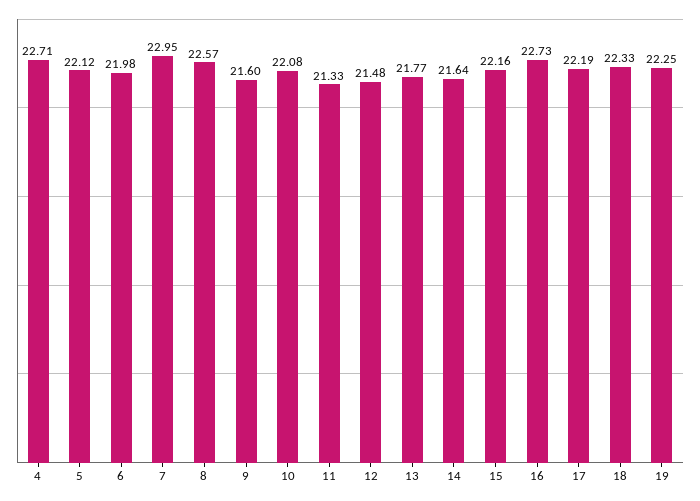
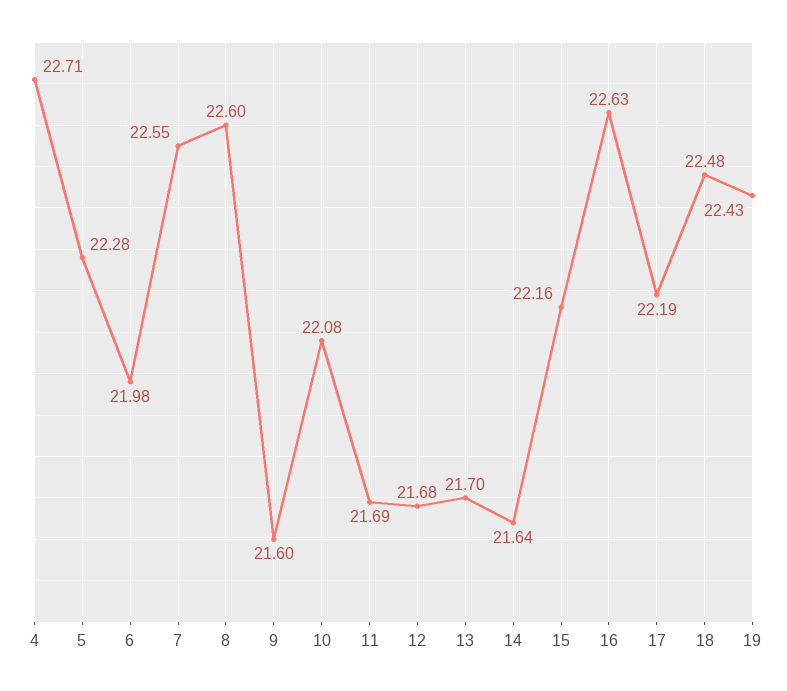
  {
    "4": 22.71,
-   "5": 22.12,
+   "5": 22.28,
    "6": 21.98,
-   "7": 22.95,
+   "7": 22.55,
-   "8": 22.57,
+   "8": 22.6,
    "9": 21.6,
    "10": 22.08,
-   "11": 21.33,
+   "11": 21.69,
-   "12": 21.48,
+   "12": 21.68,
-   "13": 21.77,
+   "13": 21.7,
    "14": 21.64,
    "15": 22.16,
-   "16": 22.73,
+   "16": 22.63,
    "17": 22.19,
-   "18": 22.33,
+   "18": 22.48,
-   "19": 22.25
+   "19": 22.43
  }

